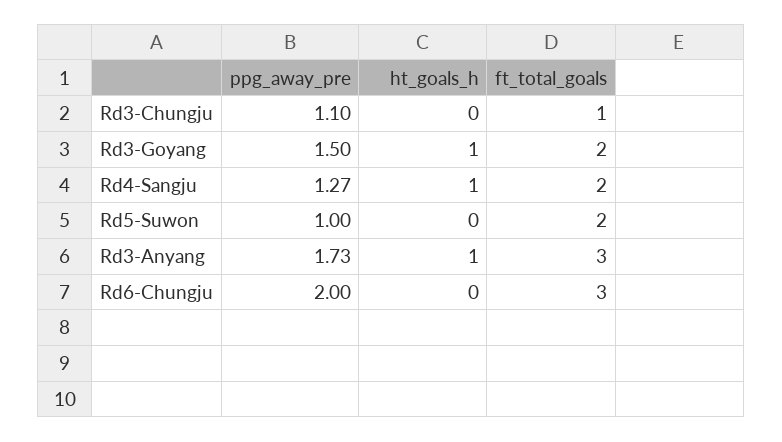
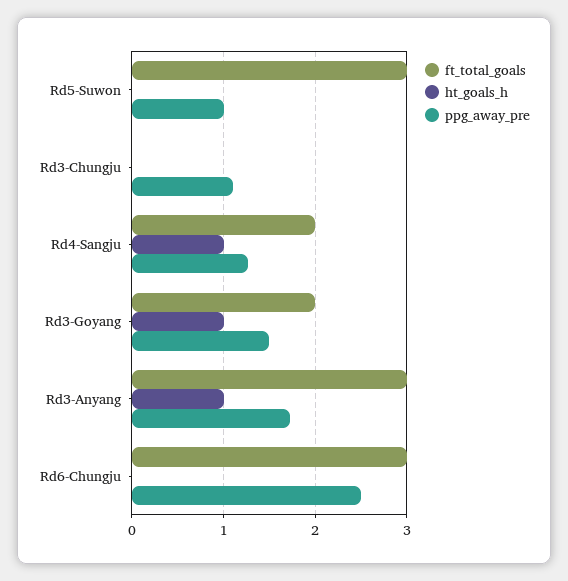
  {
    "ppg_away_pre": {
      "Rd3-Chungju": 1.1,
      "Rd3-Goyang": 1.5,
      "Rd4-Sangju": 1.27,
      "Rd5-Suwon": 1,
      "Rd3-Anyang": 1.73,
-     "Rd6-Chungju": 2
+     "Rd6-Chungju": 2.5
    },
    "ht_goals_h": {
      "Rd3-Chungju": 0,
      "Rd3-Goyang": 1,
      "Rd4-Sangju": 1,
      "Rd5-Suwon": 0,
      "Rd3-Anyang": 1,
      "Rd6-Chungju": 0
    },
    "ft_total_goals": {
-     "Rd3-Chungju": 1,
+     "Rd3-Chungju": 0,
      "Rd3-Goyang": 2,
      "Rd4-Sangju": 2,
-     "Rd5-Suwon": 2,
+     "Rd5-Suwon": 3,
      "Rd3-Anyang": 3,
      "Rd6-Chungju": 3
    }
  }

